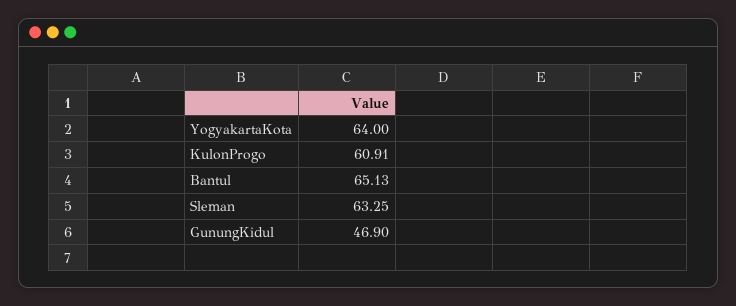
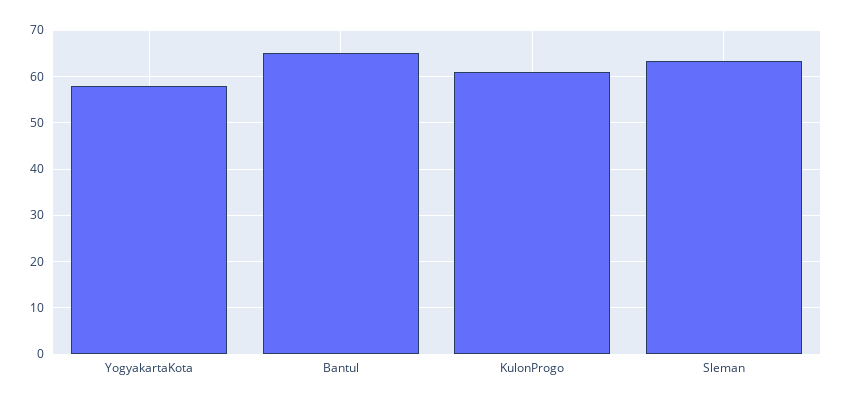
  {
-   "YogyakartaKota": 64,
+   "YogyakartaKota": 58,
    "KulonProgo": 60.91,
    "Bantul": 65.13,
-   "Sleman": 63.25,
+   "Sleman": 63.25
-   "GunungKidul": 46.9
  }

